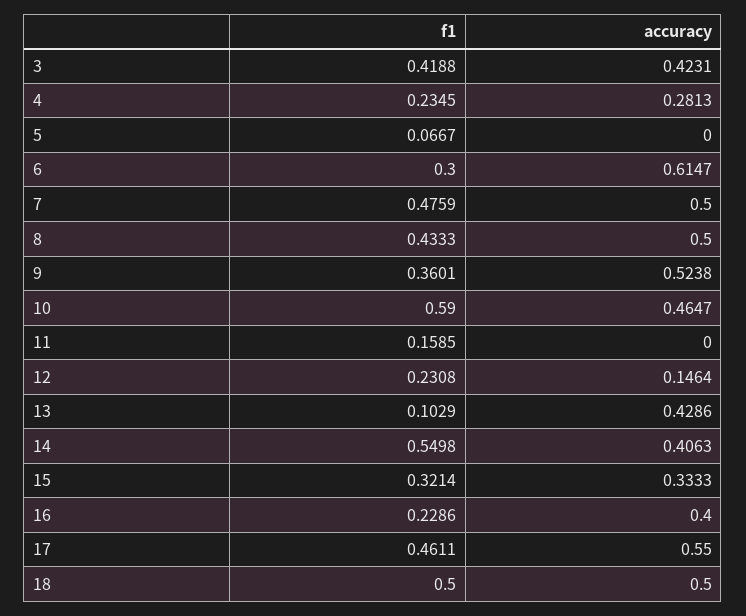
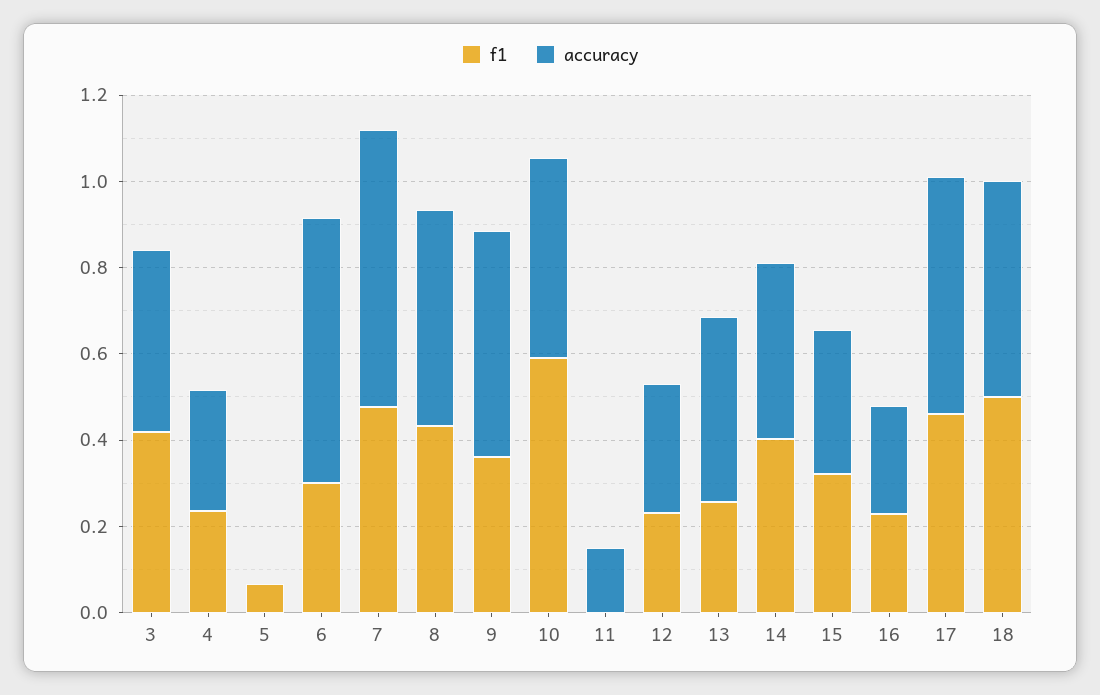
  {
    "f1": {
      "3": 0.4188,
      "4": 0.2345,
      "5": 0.0667,
      "6": 0.3,
      "7": 0.4759,
      "8": 0.4333,
      "9": 0.3601,
      "10": 0.59,
-     "11": 0.1585,
+     "11": 0,
      "12": 0.2308,
-     "13": 0.1029,
+     "13": 0.25,
-     "14": 0.5498,
+     "14": 0.4,
      "15": 0.3214,
      "16": 0.2286,
      "17": 0.4611,
      "18": 0.5
    },
    "accuracy": {
      "3": 0.4231,
      "4": 0.2813,
      "5": 0,
      "6": 0.6147,
-     "7": 0.5,
+     "7": 0.65,
      "8": 0.5,
      "9": 0.5238,
      "10": 0.4647,
-     "11": 0,
+     "11": 0.15,
-     "12": 0.1464,
+     "12": 0.3,
      "13": 0.4286,
      "14": 0.4063,
      "15": 0.3333,
-     "16": 0.4,
+     "16": 0.25,
      "17": 0.55,
      "18": 0.5
    }
  }

